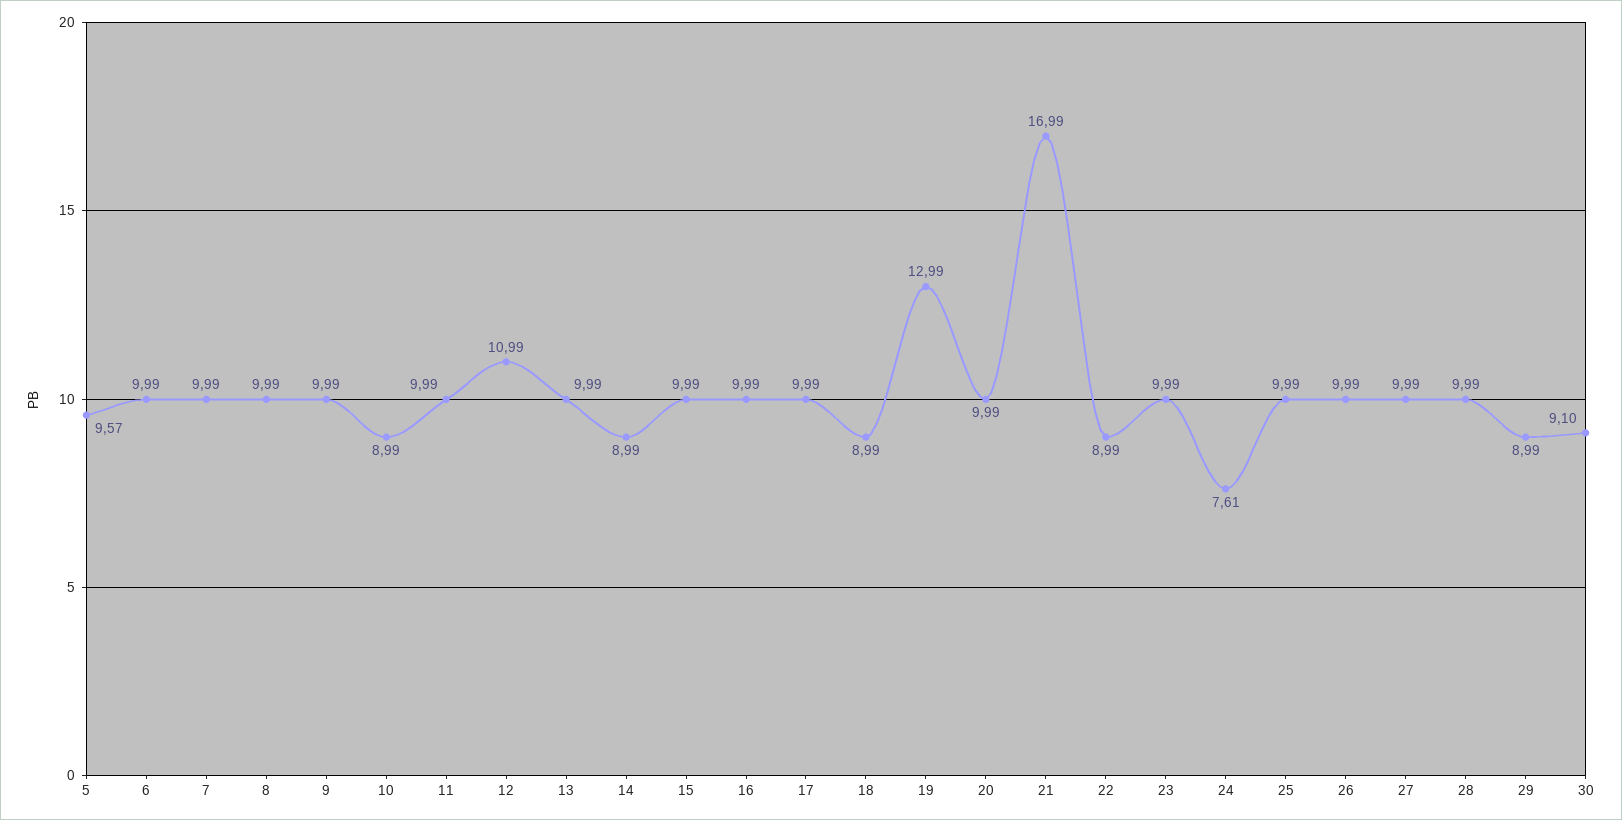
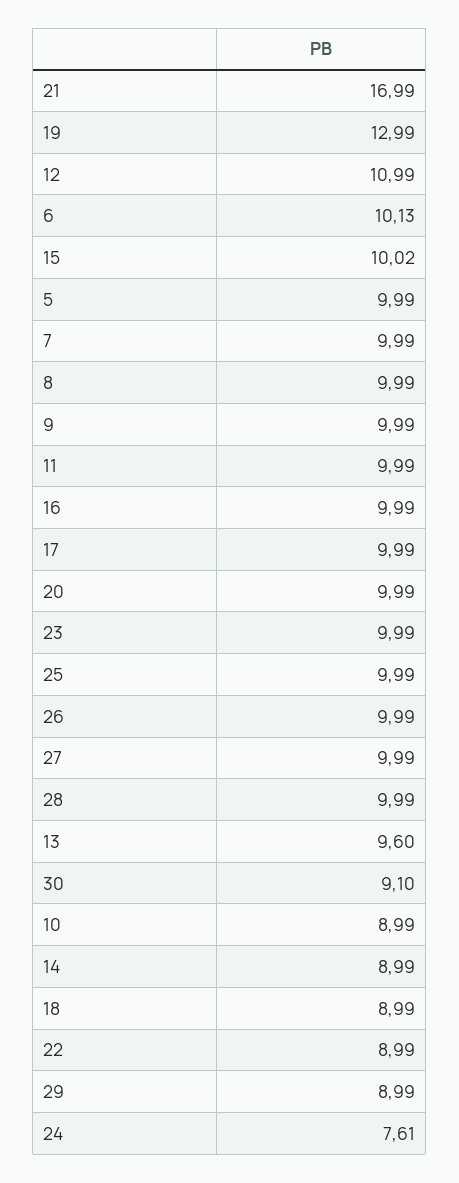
  {
-   "5": 9.57,
+   "5": 9.99,
-   "6": 9.99,
+   "6": 10.13,
    "7": 9.99,
    "8": 9.99,
    "9": 9.99,
    "10": 8.99,
    "11": 9.99,
    "12": 10.99,
-   "13": 9.99,
+   "13": 9.6,
    "14": 8.99,
-   "15": 9.99,
+   "15": 10.02,
    "16": 9.99,
    "17": 9.99,
    "18": 8.99,
    "19": 12.99,
    "20": 9.99,
    "21": 16.99,
    "22": 8.99,
    "23": 9.99,
    "24": 7.61,
    "25": 9.99,
    "26": 9.99,
    "27": 9.99,
    "28": 9.99,
    "29": 8.99,
    "30": 9.1
  }

